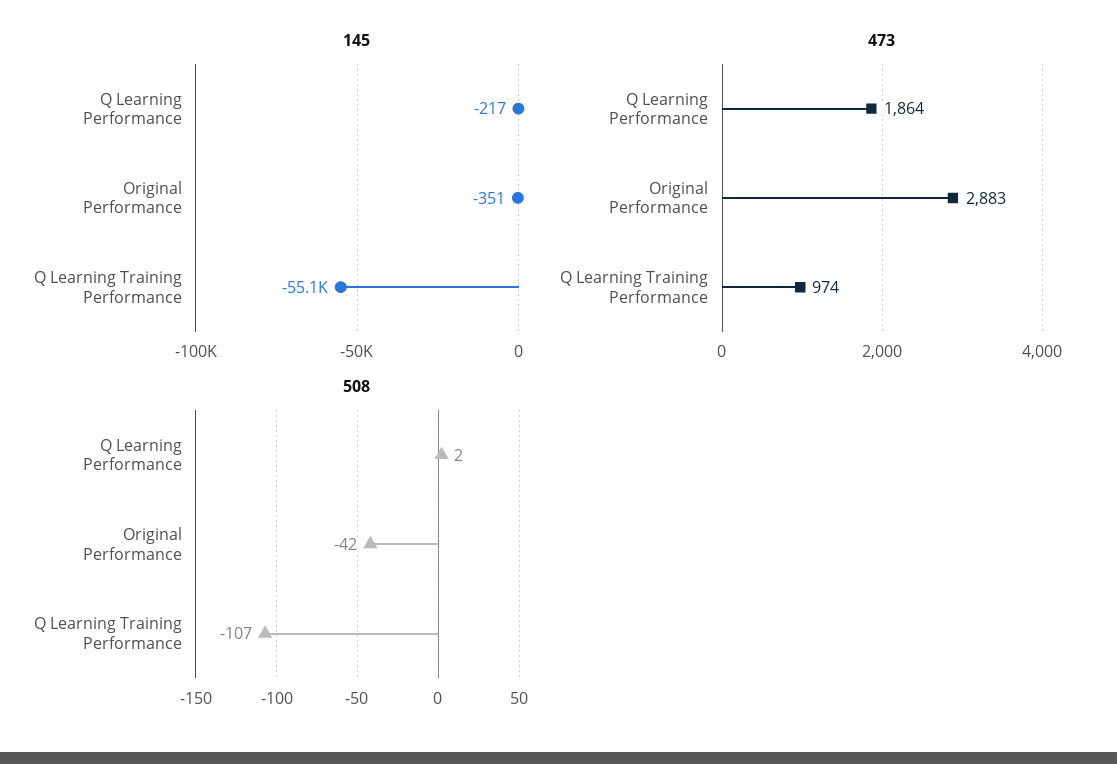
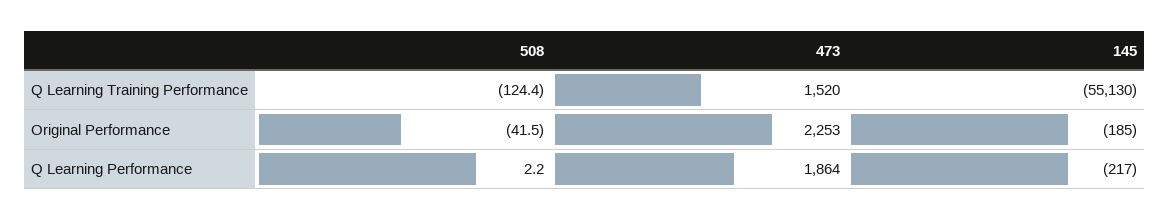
  {
    "145": {
      "Q Learning Performance": -217,
-     "Original Performance": -351,
+     "Original Performance": -185,
      "Q Learning Training Performance": -55130
    },
    "473": {
      "Q Learning Performance": 1864,
-     "Original Performance": 2883,
+     "Original Performance": 2253,
-     "Q Learning Training Performance": 974
+     "Q Learning Training Performance": 1520
    },
    "508": {
      "Q Learning Performance": 2.2,
      "Original Performance": -41.5,
-     "Q Learning Training Performance": -107
+     "Q Learning Training Performance": -124.4
    }
  }

